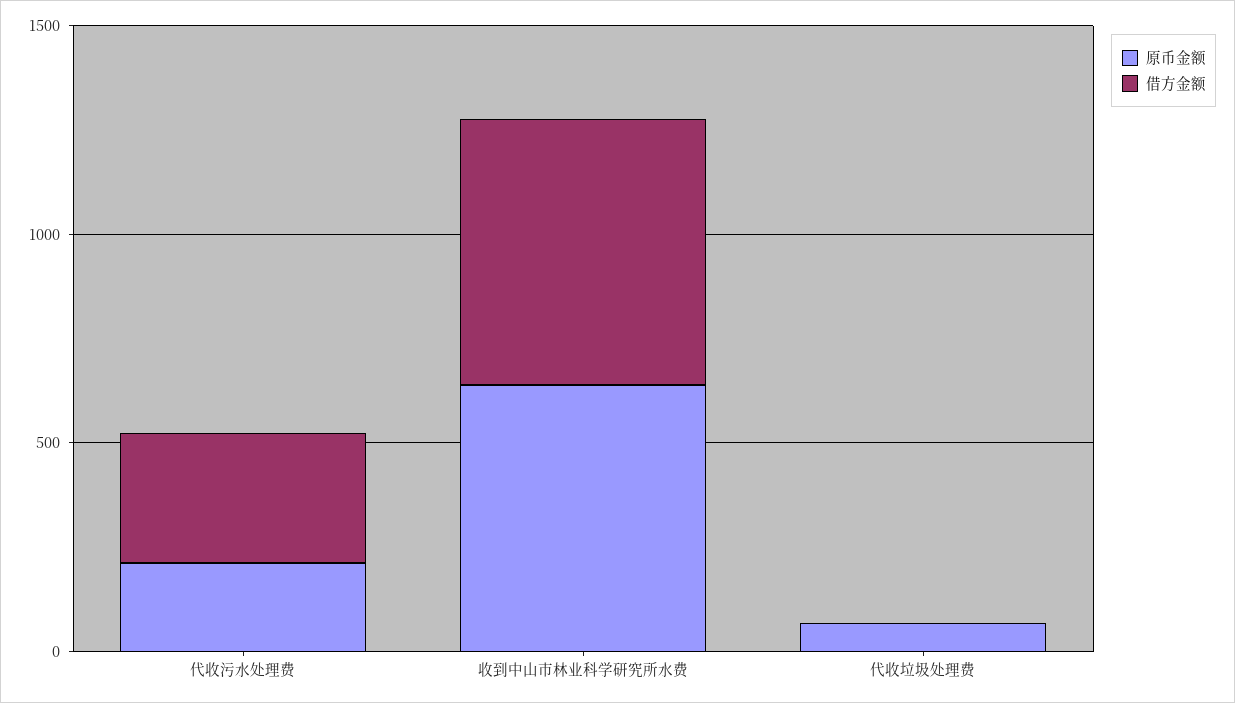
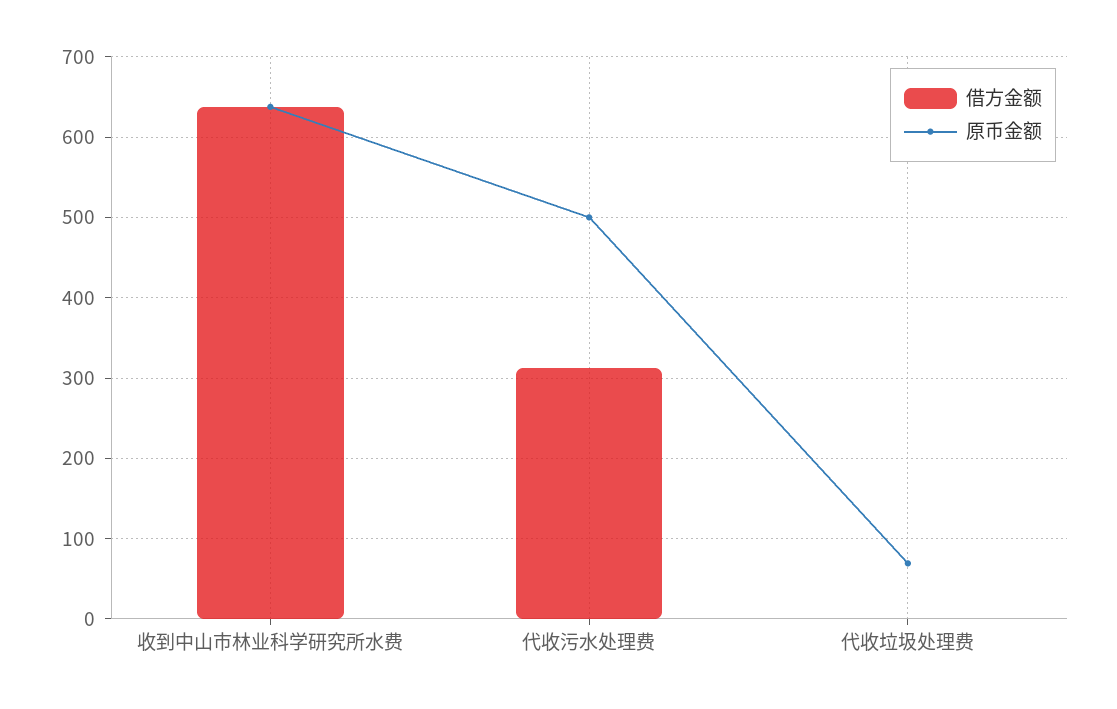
  {
    "原币金额": {
-     "代收污水处理费": 200,
+     "代收污水处理费": 500,
      "收到中山市林业科学研究所水费": 640,
      "代收垃圾处理费": 70
    },
    "借方金额": {
      "代收污水处理费": 310,
      "收到中山市林业科学研究所水费": 640,
      "代收垃圾处理费": 0
    }
  }

